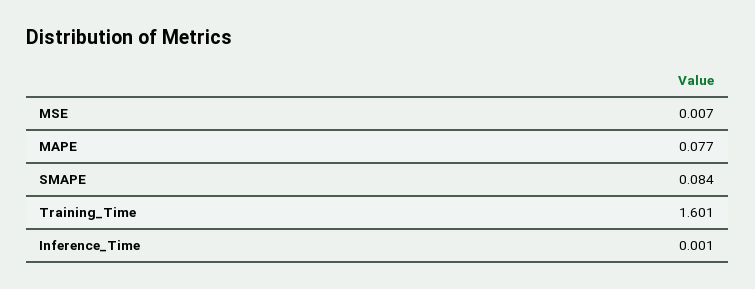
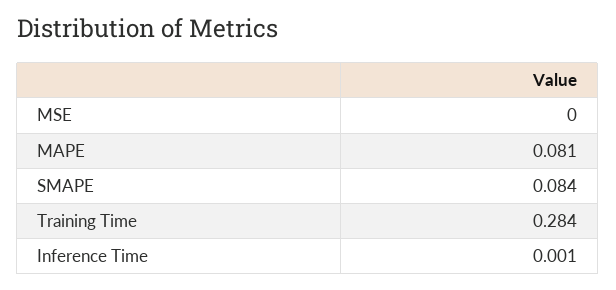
  {
-   "MSE": 0.007,
+   "MSE": 0,
-   "MAPE": 0.077,
+   "MAPE": 0.081,
    "SMAPE": 0.084,
-   "Training_Time": 1.601,
+   "Training_Time": 0.284,
    "Inference_Time": 0.001
  }

